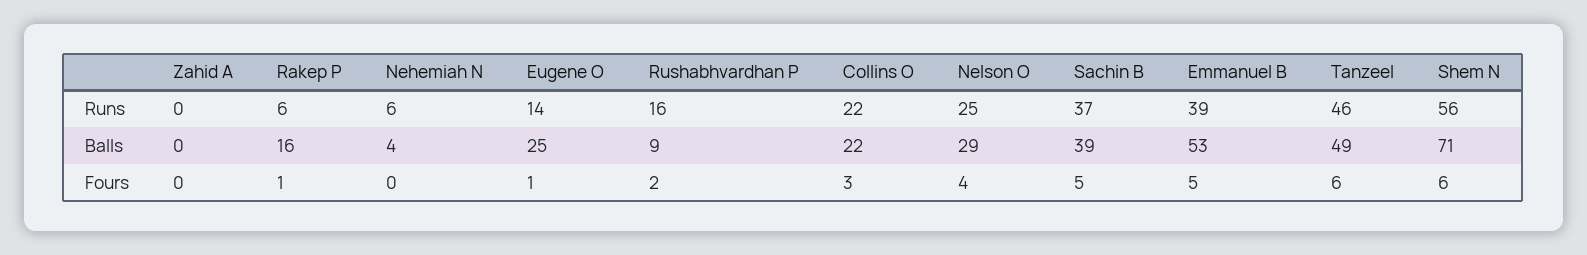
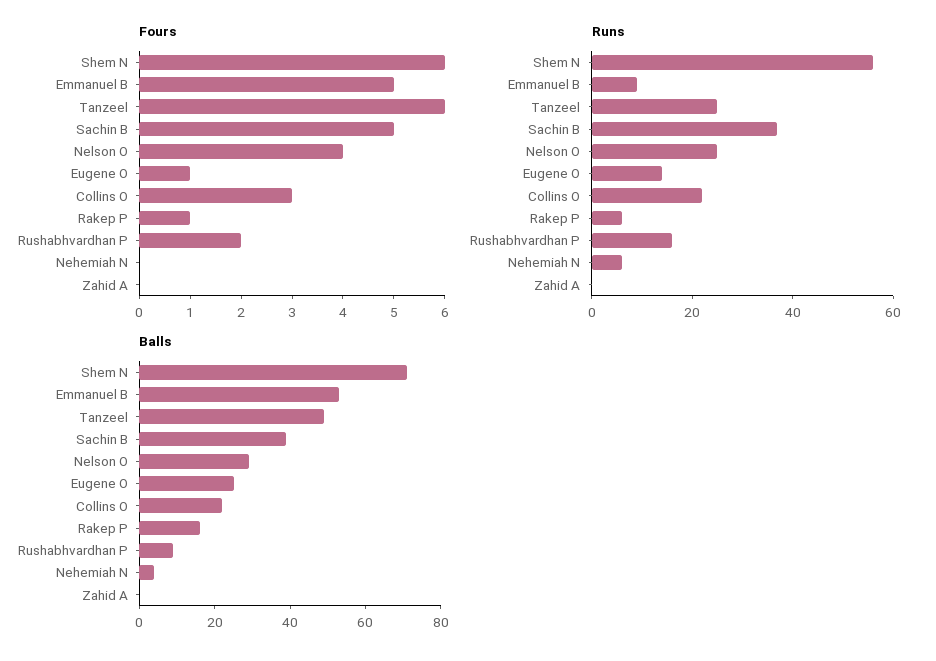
  {
    "Runs": {
      "Zahid A": 0,
      "Rakep P": 6,
      "Nehemiah N": 6,
      "Eugene O": 14,
      "Rushabhvardhan P": 16,
      "Collins O": 22,
      "Nelson O": 25,
      "Sachin B": 37,
-     "Emmanuel B": 39,
+     "Emmanuel B": 10,
-     "Tanzeel": 46,
+     "Tanzeel": 25,
      "Shem N": 56
    },
    "Balls": {
      "Zahid A": 0,
      "Rakep P": 16,
      "Nehemiah N": 4,
      "Eugene O": 25,
      "Rushabhvardhan P": 9,
      "Collins O": 22,
      "Nelson O": 29,
      "Sachin B": 39,
      "Emmanuel B": 53,
      "Tanzeel": 49,
      "Shem N": 71
    },
    "Fours": {
      "Zahid A": 0,
      "Rakep P": 1,
      "Nehemiah N": 0,
      "Eugene O": 1,
      "Rushabhvardhan P": 2,
      "Collins O": 3,
      "Nelson O": 4,
      "Sachin B": 5,
      "Emmanuel B": 5,
      "Tanzeel": 6,
      "Shem N": 6
    }
  }

